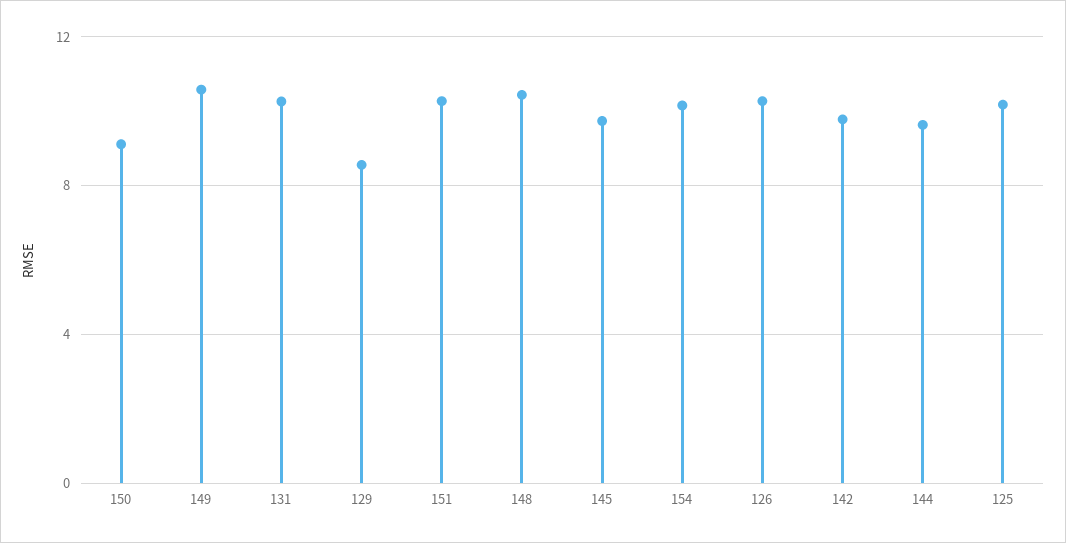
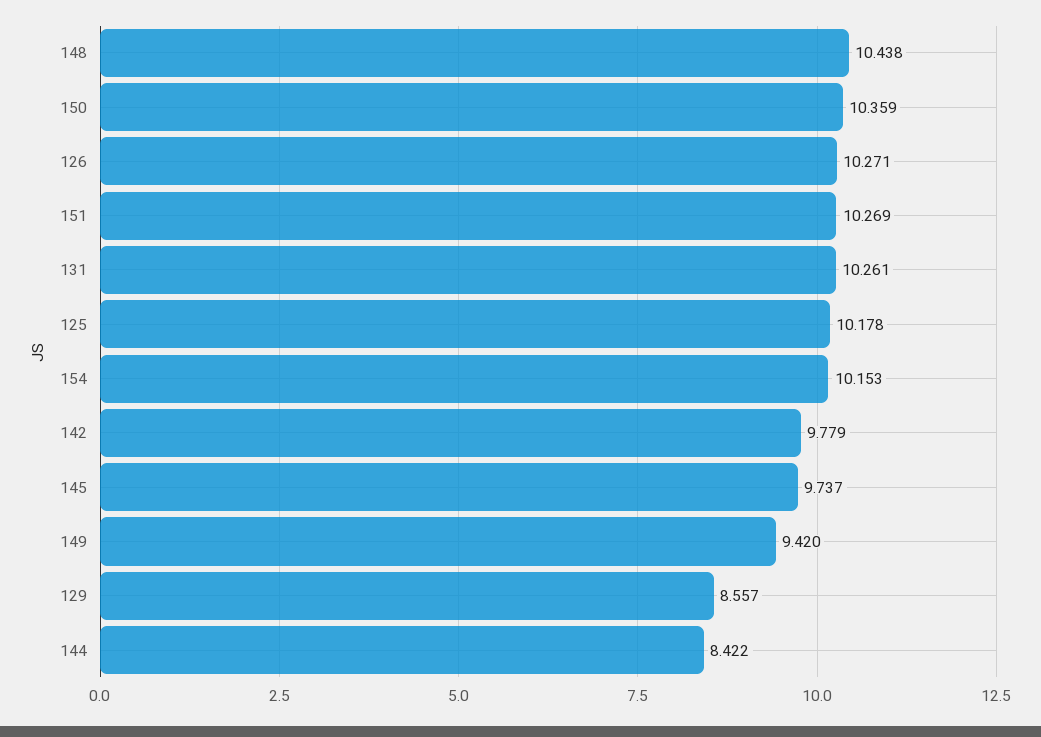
  {
-   "150": 9,
+   "150": 10.359,
-   "149": 10.5,
+   "149": 9.42,
    "131": 10.261,
    "129": 8.557,
    "151": 10.269,
    "148": 10.438,
    "145": 9.737,
    "154": 10.153,
    "126": 10.271,
    "142": 9.779,
-   "144": 9.5,
+   "144": 8.422,
    "125": 10.178
  }

